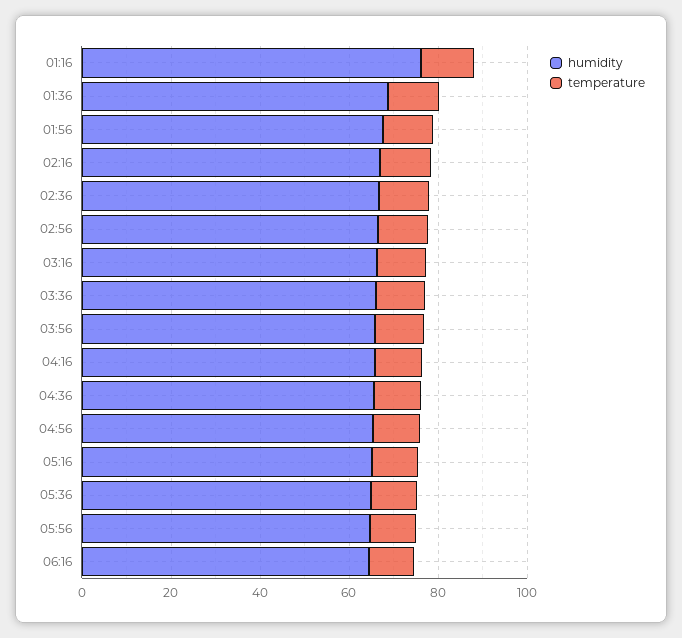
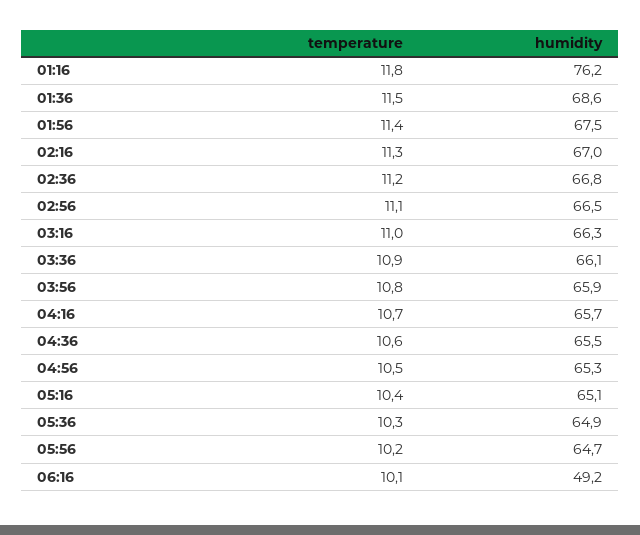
  {
    "humidity": {
      "01:16": 76.2,
      "01:36": 68.6,
      "01:56": 67.5,
      "02:16": 67,
      "02:36": 66.8,
      "02:56": 66.5,
      "03:16": 66.3,
      "03:36": 66.1,
      "03:56": 65.9,
      "04:16": 65.7,
      "04:36": 65.5,
      "04:56": 65.3,
      "05:16": 65.1,
      "05:36": 64.9,
      "05:56": 64.7,
-     "06:16": 65
+     "06:16": 49.2
    },
    "temperature": {
      "01:16": 11.8,
      "01:36": 11.5,
      "01:56": 11.4,
      "02:16": 11.3,
      "02:36": 11.2,
      "02:56": 11.1,
      "03:16": 11,
      "03:36": 10.9,
      "03:56": 10.8,
      "04:16": 10.7,
      "04:36": 10.6,
      "04:56": 10.5,
      "05:16": 10.4,
      "05:36": 10.3,
      "05:56": 10.2,
      "06:16": 10.1
    }
  }

